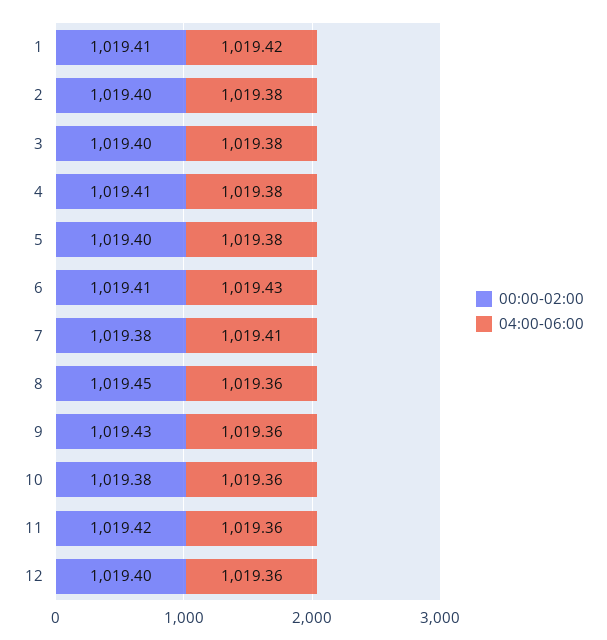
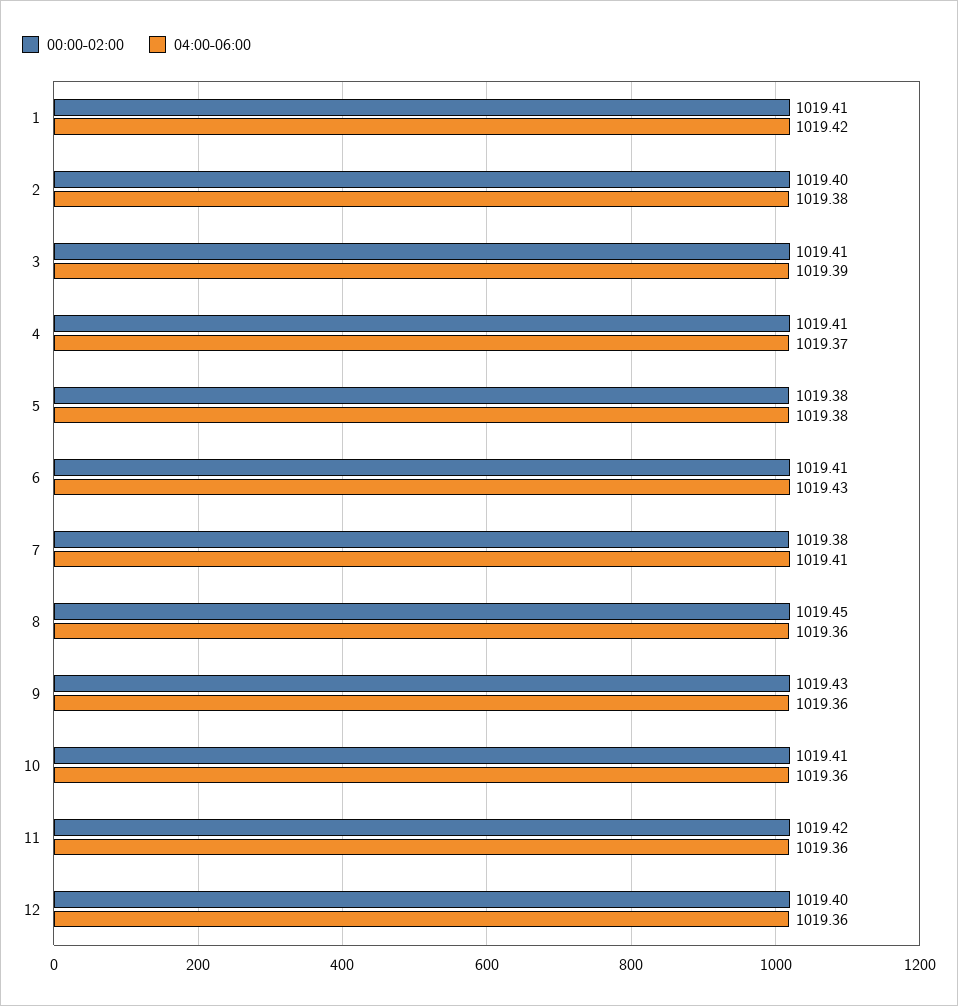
  {
    "00:00-02:00": {
      "1": 1019.41,
      "2": 1019.4,
-     "3": 1019.4,
+     "3": 1019.41,
      "4": 1019.41,
-     "5": 1019.4,
+     "5": 1019.38,
      "6": 1019.41,
      "7": 1019.38,
      "8": 1019.45,
      "9": 1019.43,
-     "10": 1019.38,
+     "10": 1019.41,
      "11": 1019.42,
      "12": 1019.4
    },
    "04:00-06:00": {
      "1": 1019.42,
      "2": 1019.38,
-     "3": 1019.38,
+     "3": 1019.39,
-     "4": 1019.38,
+     "4": 1019.37,
      "5": 1019.38,
      "6": 1019.43,
      "7": 1019.41,
      "8": 1019.36,
      "9": 1019.36,
      "10": 1019.36,
      "11": 1019.36,
      "12": 1019.36
    }
  }

